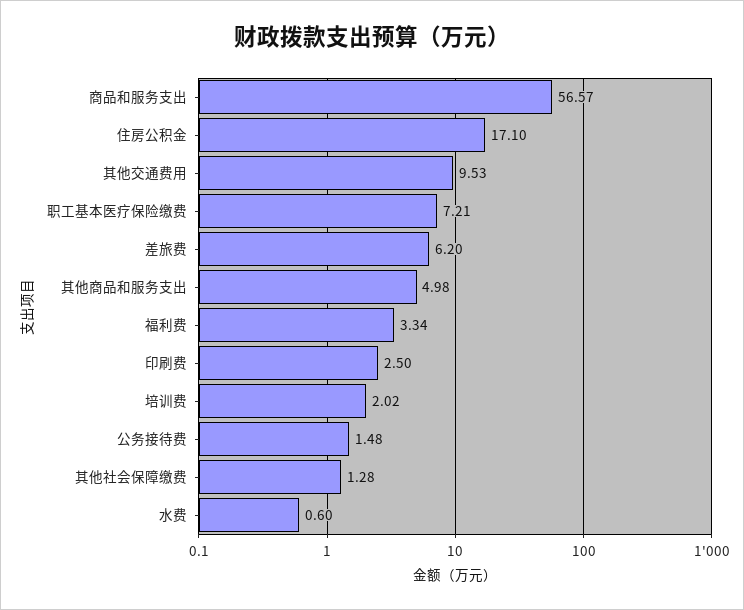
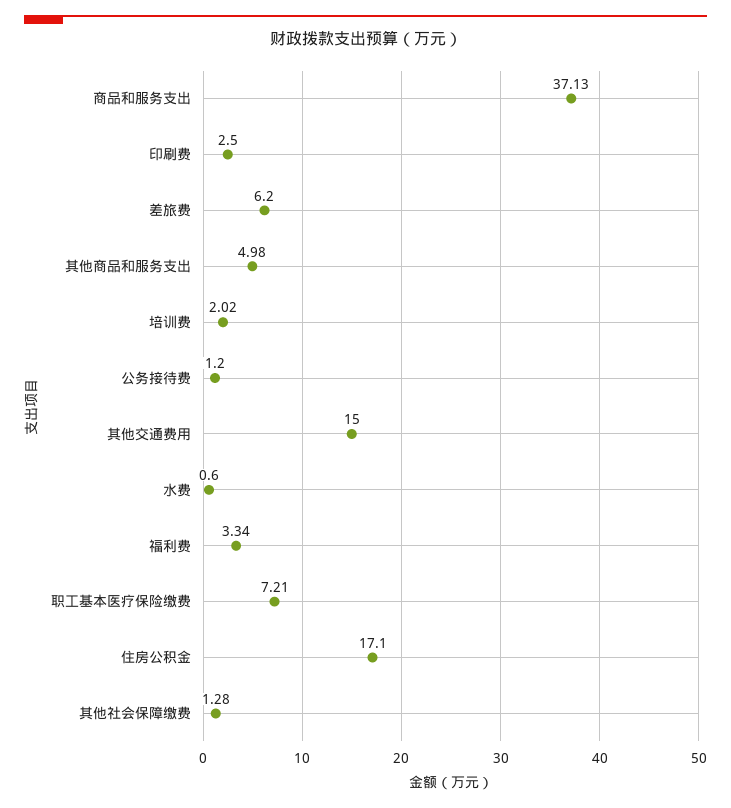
  {
-   "商品和服务支出": 56.57,
+   "商品和服务支出": 37.13,
    "住房公积金": 17.1,
-   "其他交通费用": 9.53,
+   "其他交通费用": 15,
    "职工基本医疗保险缴费": 7.21,
    "差旅费": 6.2,
    "其他商品和服务支出": 4.98,
    "福利费": 3.34,
    "印刷费": 2.5,
    "培训费": 2.02,
-   "公务接待费": 1.48,
+   "公务接待费": 1.2,
    "其他社会保障缴费": 1.28,
    "水费": 0.6
  }

